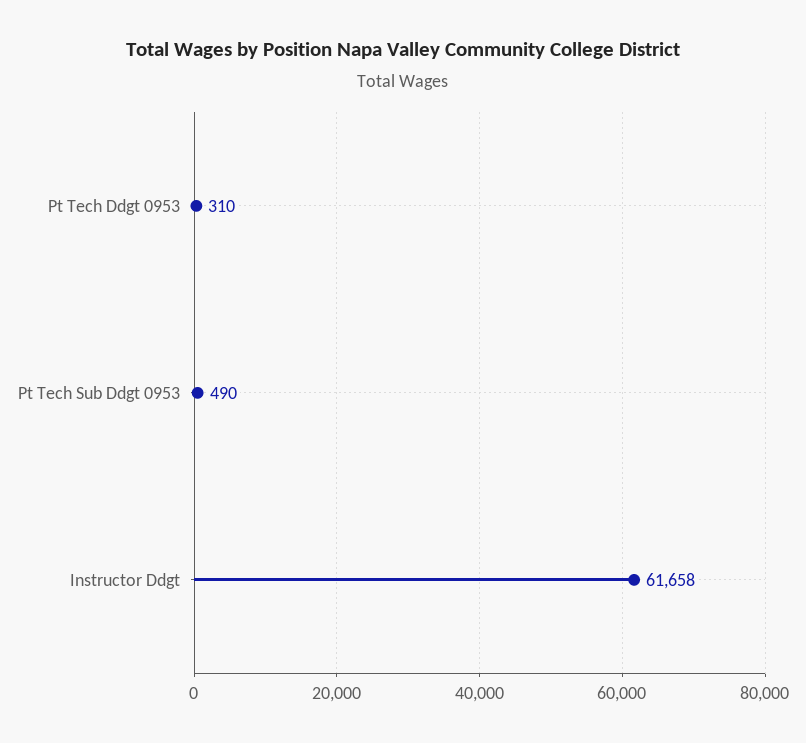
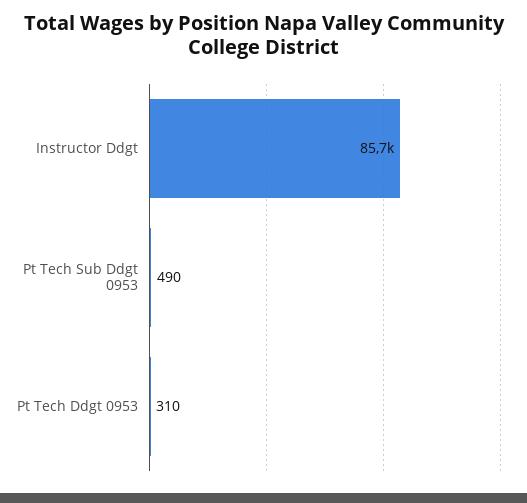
  {
    "Pt Tech Ddgt 0953": 310,
    "Pt Tech Sub Ddgt 0953": 490,
-   "Instructor Ddgt": 61658
+   "Instructor Ddgt": 85700
  }

